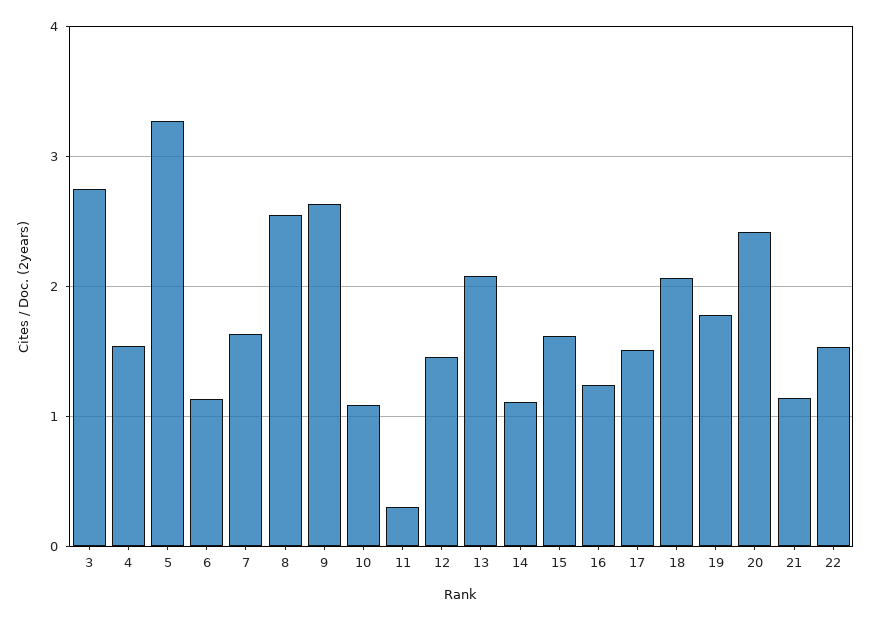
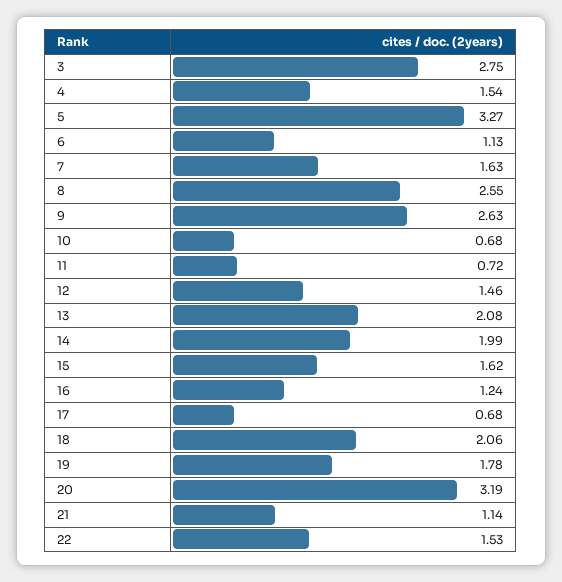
  {
    "3": 2.75,
    "4": 1.54,
    "5": 3.27,
    "6": 1.13,
    "7": 1.63,
    "8": 2.55,
    "9": 2.63,
-   "10": 1.1,
+   "10": 0.68,
-   "11": 0.3,
+   "11": 0.72,
    "12": 1.46,
    "13": 2.08,
-   "14": 1.1,
+   "14": 1.99,
    "15": 1.62,
    "16": 1.24,
-   "17": 1.5,
+   "17": 0.68,
    "18": 2.06,
    "19": 1.78,
-   "20": 2.4,
+   "20": 3.19,
    "21": 1.14,
    "22": 1.53
  }

